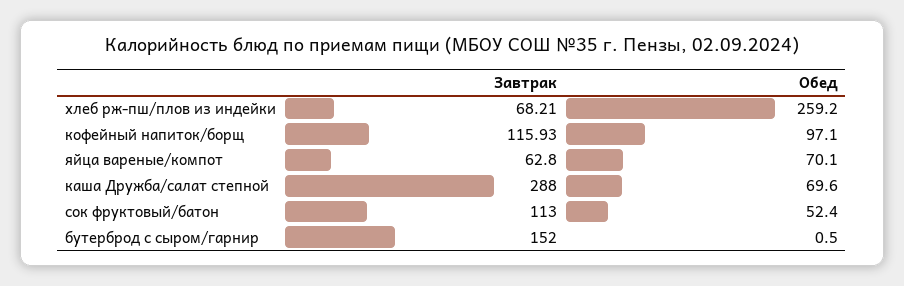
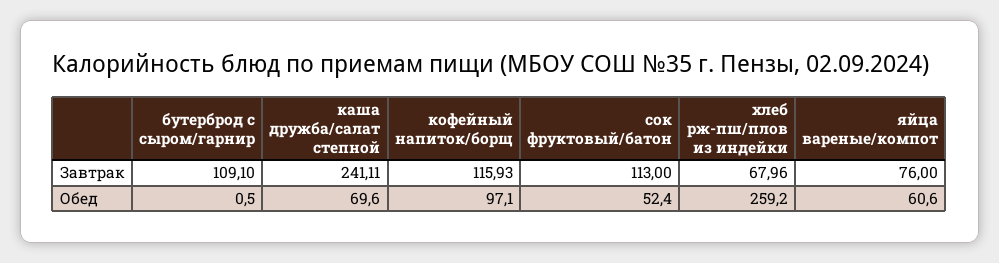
  {
    "Завтрак": {
-     "хлеб рж-пш/плов из индейки": 68.21,
+     "хлеб рж-пш/плов из индейки": 67.96,
      "кофейный напиток/борщ": 115.93,
-     "яйца вареные/компот": 62.8,
+     "яйца вареные/компот": 76,
-     "каша Дружба/салат степной": 288,
+     "каша Дружба/салат степной": 241.11,
      "сок фруктовый/батон": 113,
-     "бутерброд с сыром/гарнир": 152
+     "бутерброд с сыром/гарнир": 109.1
    },
    "Обед": {
      "хлеб рж-пш/плов из индейки": 259.2,
      "кофейный напиток/борщ": 97.1,
-     "яйца вареные/компот": 70.1,
+     "яйца вареные/компот": 60.6,
      "каша Дружба/салат степной": 69.6,
      "сок фруктовый/батон": 52.4,
      "бутерброд с сыром/гарнир": 0.5
    }
  }

